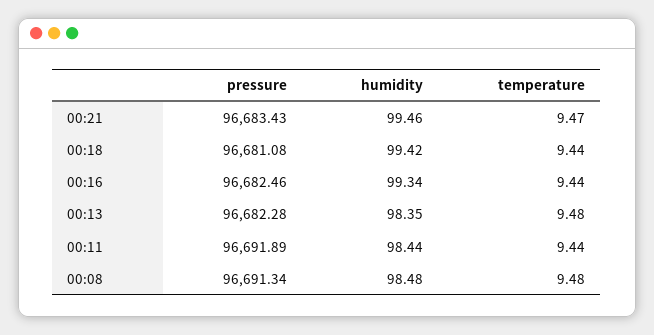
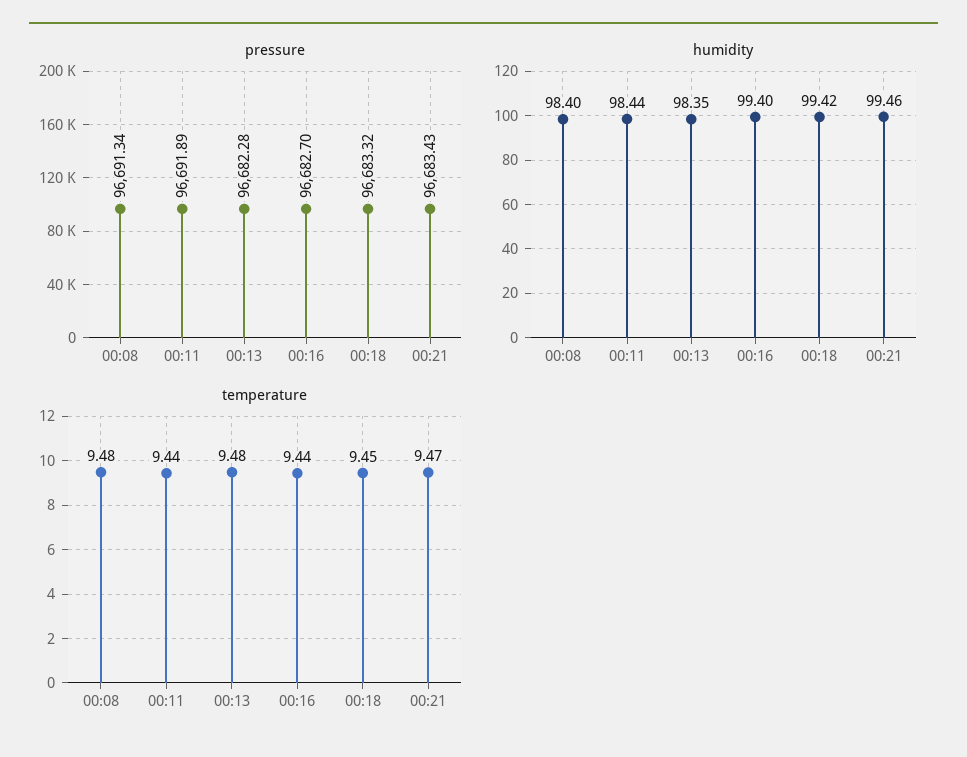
  {
    "pressure": {
      "00:21": 96683.43,
-     "00:18": 96681.08,
+     "00:18": 96683.32,
-     "00:16": 96682.46,
+     "00:16": 96682.7,
      "00:13": 96682.28,
      "00:11": 96691.89,
      "00:08": 96691.34
    },
    "humidity": {
      "00:21": 99.46,
      "00:18": 99.42,
-     "00:16": 99.34,
+     "00:16": 99.4,
      "00:13": 98.35,
      "00:11": 98.44,
-     "00:08": 98.48
+     "00:08": 98.4
    },
    "temperature": {
      "00:21": 9.47,
-     "00:18": 9.44,
+     "00:18": 9.45,
      "00:16": 9.44,
      "00:13": 9.48,
      "00:11": 9.44,
      "00:08": 9.48
    }
  }

